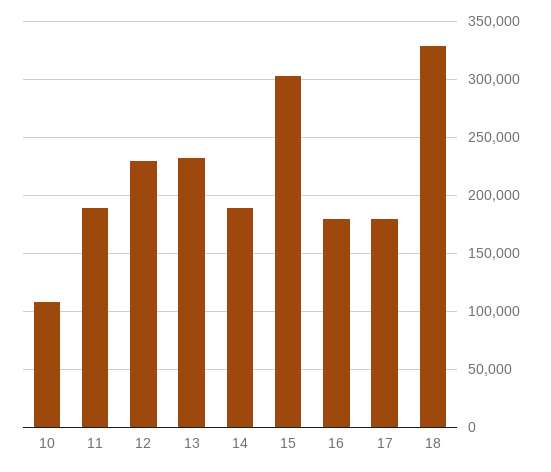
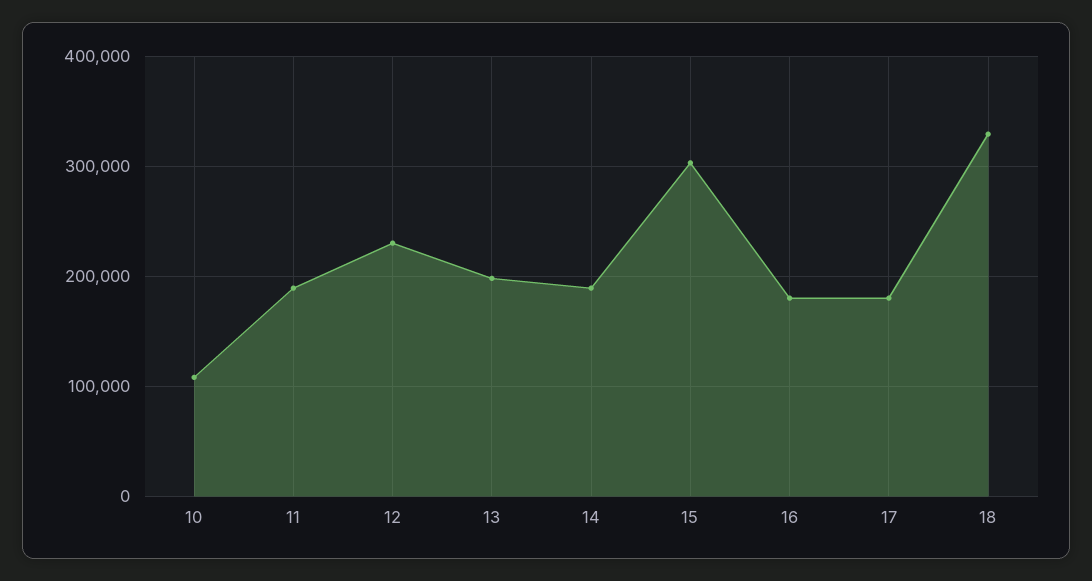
  {
    "10": 110000,
    "11": 190000,
    "12": 230000,
-   "13": 230000,
+   "13": 200000,
    "14": 190000,
    "15": 300000,
    "16": 180000,
    "17": 180000,
    "18": 330000
  }

